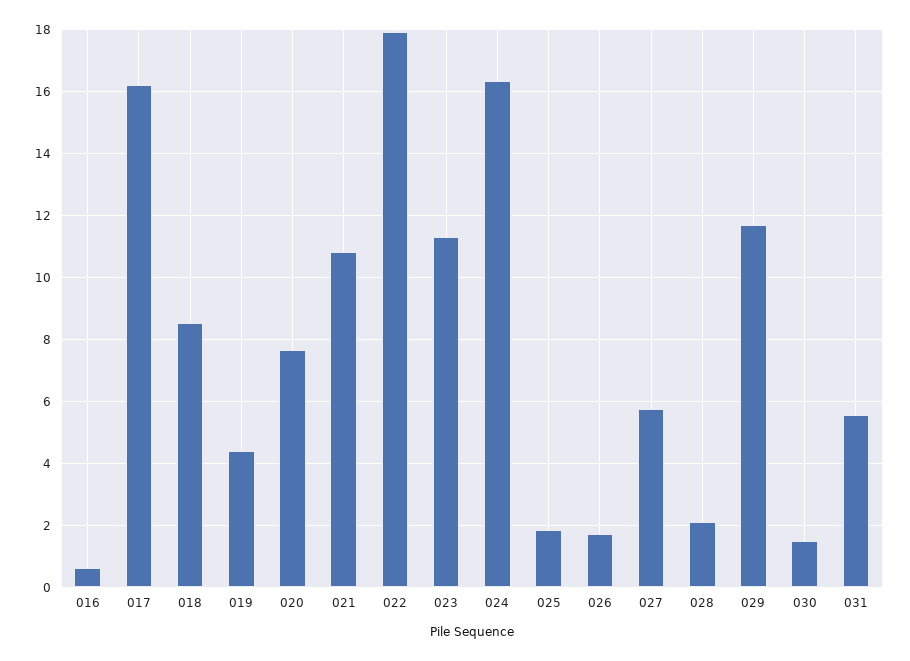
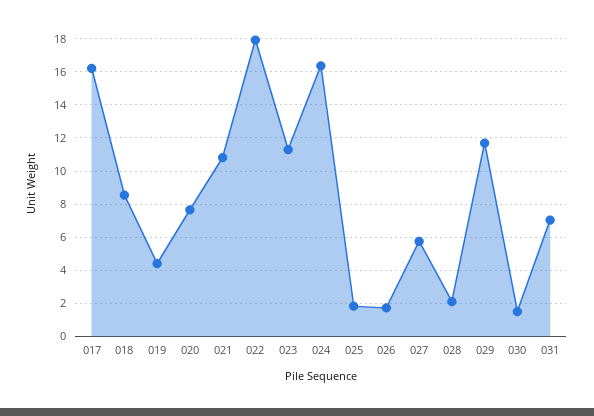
  {
-   "016": 0.6,
    "017": 16.2,
    "018": 8.6,
    "019": 4.4,
    "020": 7.6,
    "021": 10.8,
    "022": 18,
    "023": 11.4,
    "024": 16.4,
    "025": 1.8,
    "026": 1.8,
    "027": 5.8,
    "028": 2.2,
    "029": 11.6,
    "030": 1.6,
-   "031": 5.6
+   "031": 7
  }

